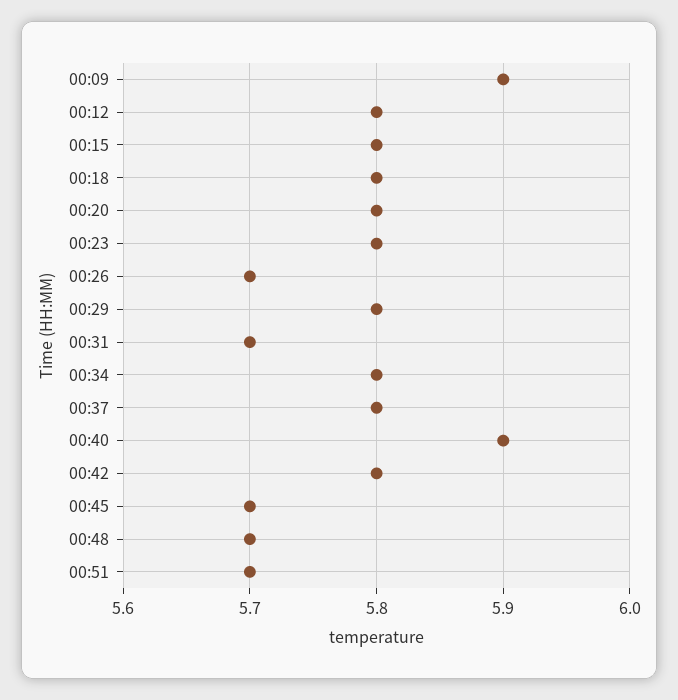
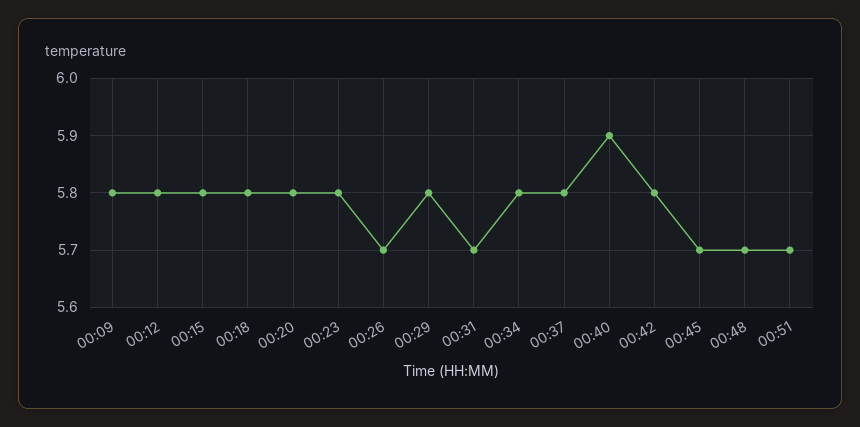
  {
-   "00:09": 5.9,
+   "00:09": 5.8,
    "00:12": 5.8,
    "00:15": 5.8,
    "00:18": 5.8,
    "00:20": 5.8,
    "00:23": 5.8,
    "00:26": 5.7,
    "00:29": 5.8,
    "00:31": 5.7,
    "00:34": 5.8,
    "00:37": 5.8,
    "00:40": 5.9,
    "00:42": 5.8,
    "00:45": 5.7,
    "00:48": 5.7,
    "00:51": 5.7
  }

